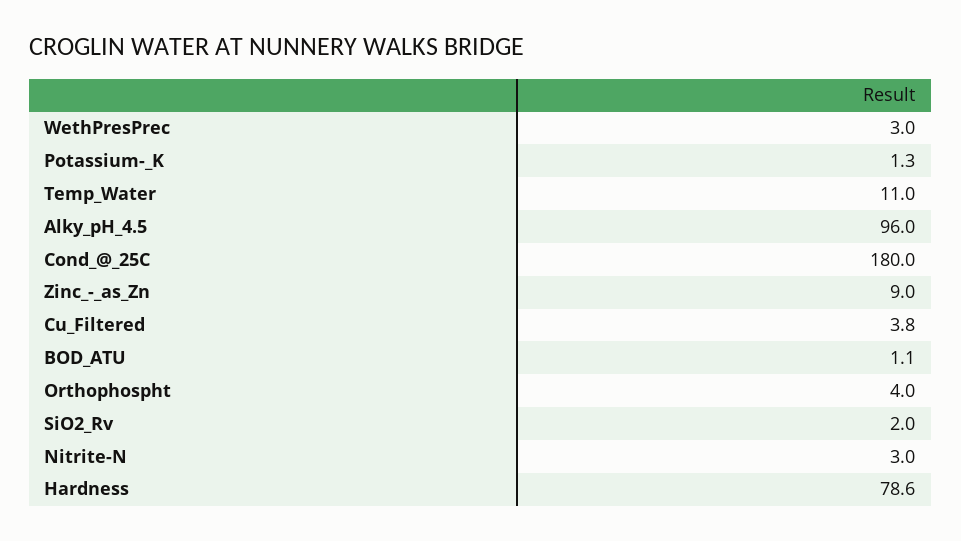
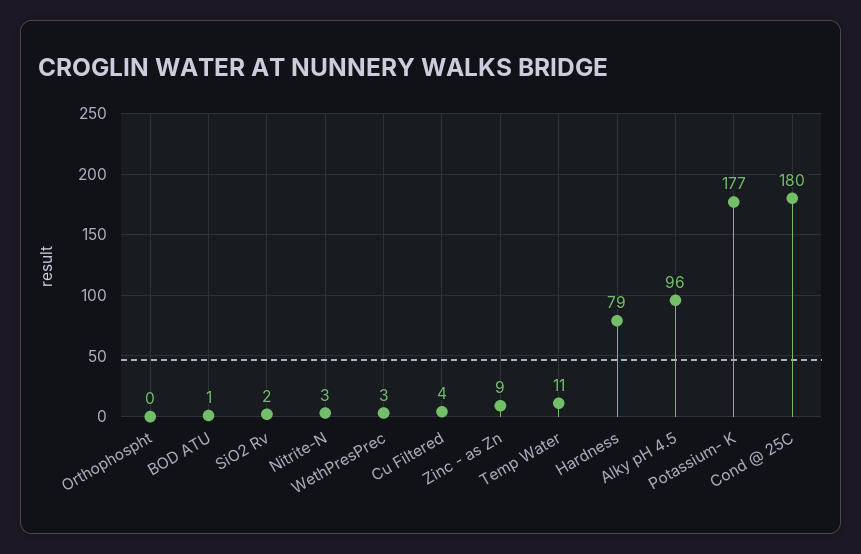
  {
    "WethPresPrec": 3,
-   "Potassium-_K": 1.3,
+   "Potassium-_K": 177,
    "Temp_Water": 11,
    "Alky_pH_4.5": 96,
    "Cond_@_25C": 180,
    "Zinc_-_as_Zn": 9,
    "Cu_Filtered": 3.8,
    "BOD_ATU": 1.1,
-   "Orthophospht": 4,
+   "Orthophospht": 0,
    "SiO2_Rv": 2,
    "Nitrite-N": 3,
    "Hardness": 78.6
  }

